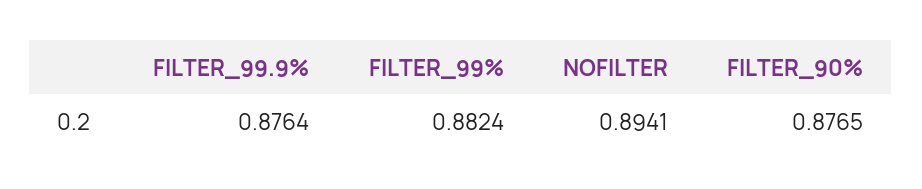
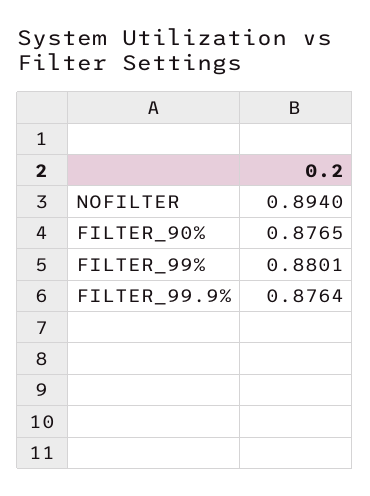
  {
    "FILTER_99.9%": 0.8764,
-   "FILTER_99%": 0.8824,
+   "FILTER_99%": 0.8801,
-   "NOFILTER": 0.8941,
+   "NOFILTER": 0.894,
    "FILTER_90%": 0.8765
  }

